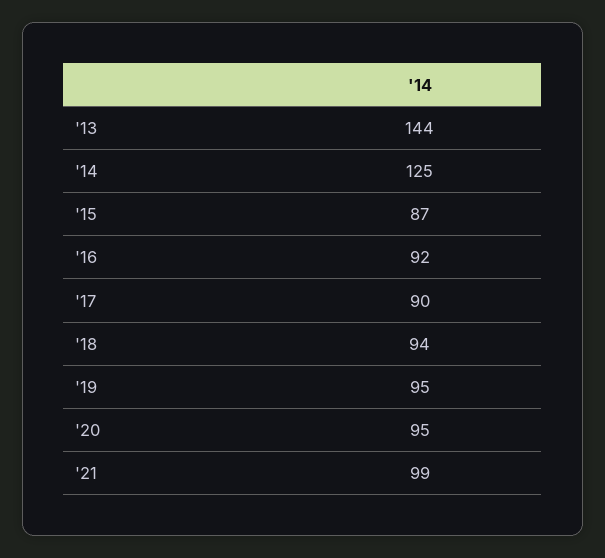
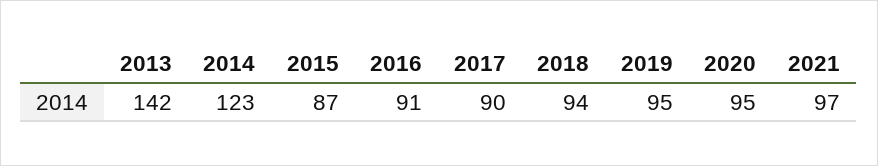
  {
-   "'13": 144,
+   "'13": 142,
-   "'14": 125,
+   "'14": 123,
    "'15": 87,
-   "'16": 92,
+   "'16": 91,
    "'17": 90,
    "'18": 94,
    "'19": 95,
    "'20": 95,
-   "'21": 99
+   "'21": 97
  }

